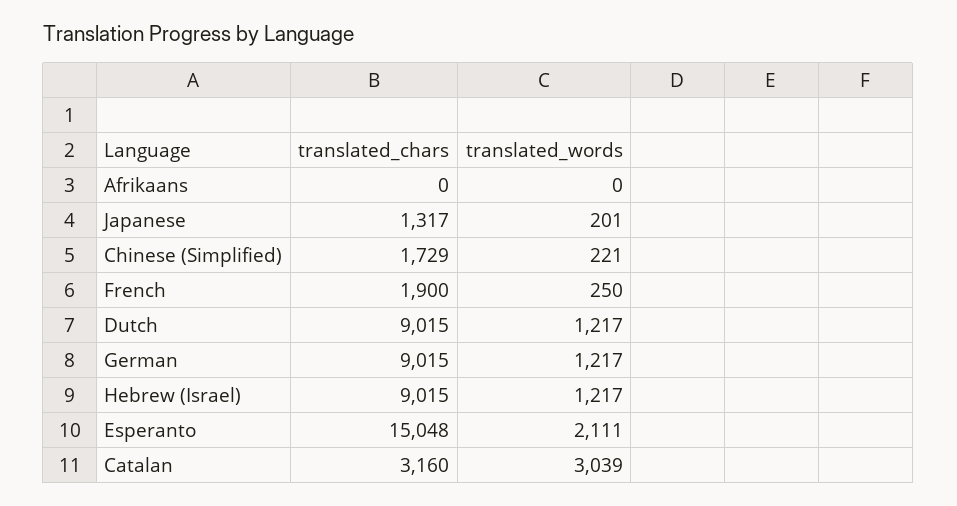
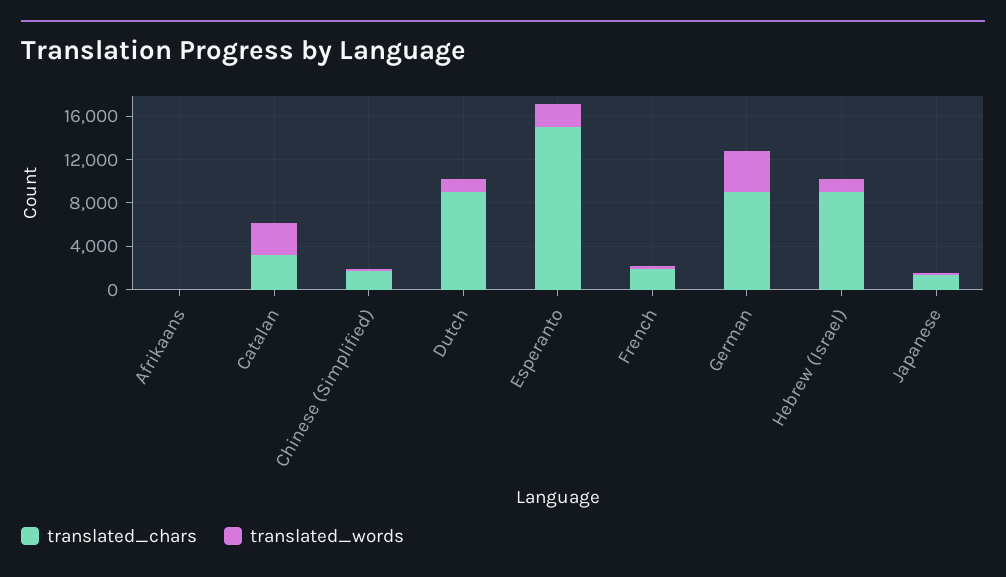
  {
    "translated_chars": {
      "Afrikaans": 0,
      "Japanese": 1317,
      "Chinese (Simplified)": 1729,
      "French": 1900,
      "Dutch": 9015,
      "German": 9015,
      "Hebrew (Israel)": 9015,
      "Esperanto": 15048,
      "Catalan": 3160
    },
    "translated_words": {
      "Afrikaans": 0,
      "Japanese": 201,
      "Chinese (Simplified)": 221,
      "French": 250,
      "Dutch": 1217,
-     "German": 1217,
+     "German": 4000,
      "Hebrew (Israel)": 1217,
      "Esperanto": 2111,
      "Catalan": 3039
    }
  }

